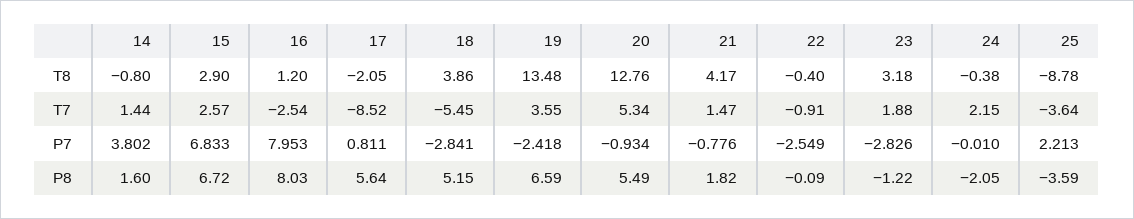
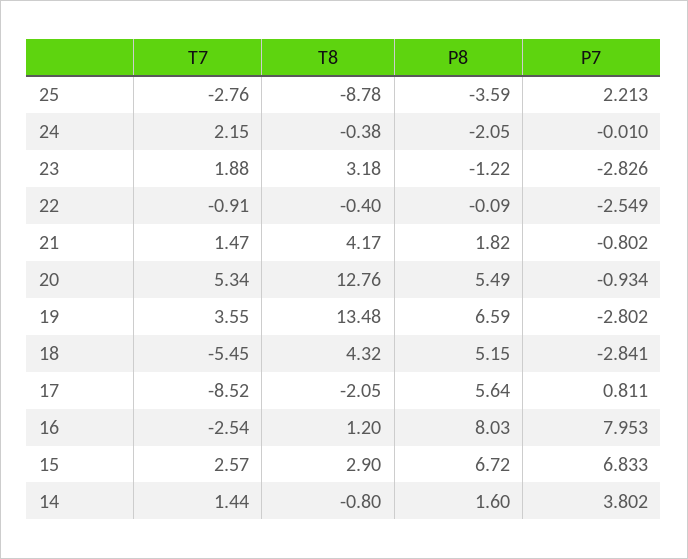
  {
    "14": {
      "T8": -0.8,
      "T7": 1.44,
      "P7": 3.802,
      "P8": 1.6
    },
    "15": {
      "T8": 2.9,
      "T7": 2.57,
      "P7": 6.833,
      "P8": 6.72
    },
    "16": {
      "T8": 1.2,
      "T7": -2.54,
      "P7": 7.953,
      "P8": 8.03
    },
    "17": {
      "T8": -2.05,
      "T7": -8.52,
      "P7": 0.811,
      "P8": 5.64
    },
    "18": {
-     "T8": 3.86,
+     "T8": 4.32,
      "T7": -5.45,
      "P7": -2.841,
      "P8": 5.15
    },
    "19": {
      "T8": 13.48,
      "T7": 3.55,
-     "P7": -2.418,
+     "P7": -2.802,
      "P8": 6.59
    },
    "20": {
      "T8": 12.76,
      "T7": 5.34,
      "P7": -0.934,
      "P8": 5.49
    },
    "21": {
      "T8": 4.17,
      "T7": 1.47,
-     "P7": -0.776,
+     "P7": -0.802,
      "P8": 1.82
    },
    "22": {
      "T8": -0.4,
      "T7": -0.91,
      "P7": -2.549,
      "P8": -0.09
    },
    "23": {
      "T8": 3.18,
      "T7": 1.88,
      "P7": -2.826,
      "P8": -1.22
    },
    "24": {
      "T8": -0.38,
      "T7": 2.15,
      "P7": -0.01,
      "P8": -2.05
    },
    "25": {
      "T8": -8.78,
-     "T7": -3.64,
+     "T7": -2.76,
      "P7": 2.213,
      "P8": -3.59
    }
  }

